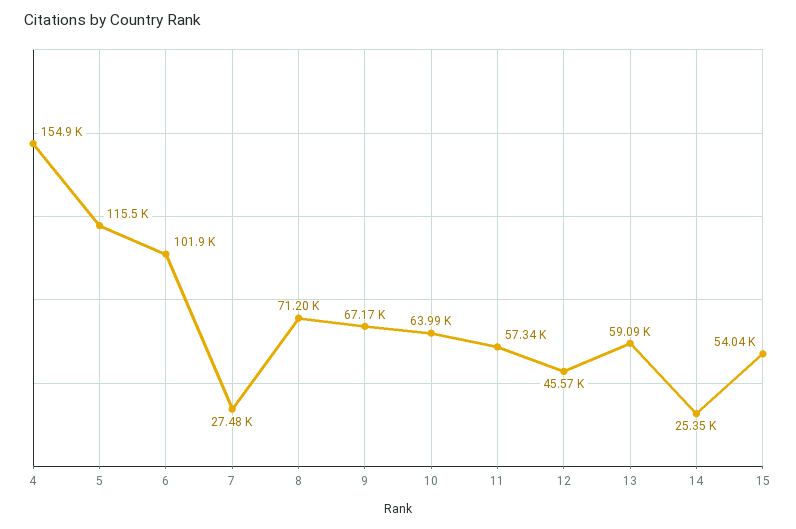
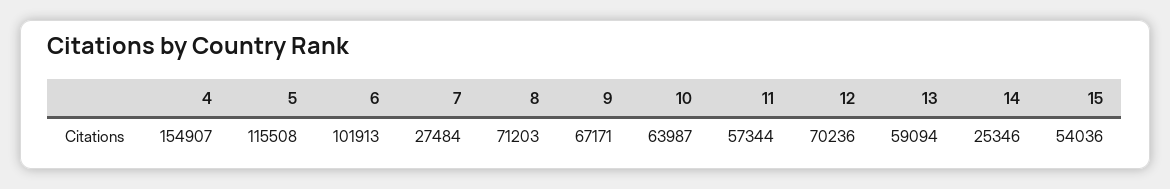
  {
    "4": 154907,
    "5": 115508,
    "6": 101913,
    "7": 27484,
    "8": 71203,
    "9": 67171,
    "10": 63987,
    "11": 57344,
-   "12": 45570,
+   "12": 70236,
    "13": 59094,
    "14": 25346,
    "15": 54036
  }

